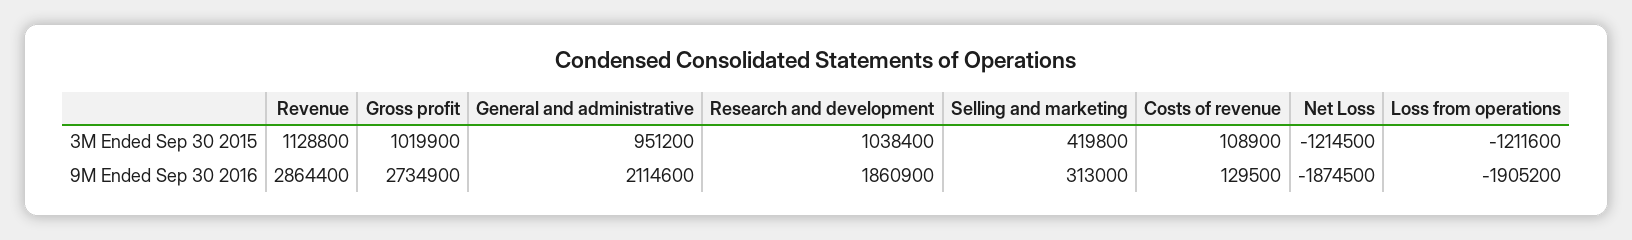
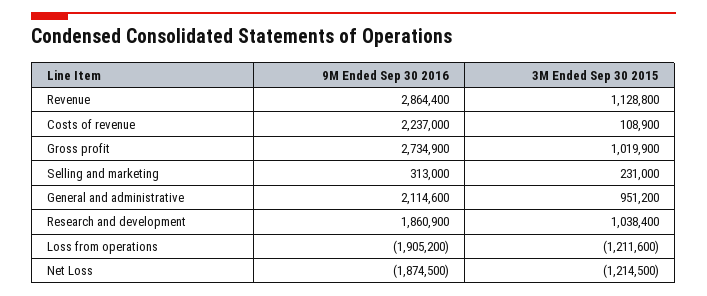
  {
    "Revenue": {
      "3M Ended Sep 30 2015": 1128800,
      "9M Ended Sep 30 2016": 2864400
    },
    "Gross profit": {
      "3M Ended Sep 30 2015": 1019900,
      "9M Ended Sep 30 2016": 2734900
    },
    "General and administrative": {
      "3M Ended Sep 30 2015": 951200,
      "9M Ended Sep 30 2016": 2114600
    },
    "Research and development": {
      "3M Ended Sep 30 2015": 1038400,
      "9M Ended Sep 30 2016": 1860900
    },
    "Selling and marketing": {
-     "3M Ended Sep 30 2015": 419800,
+     "3M Ended Sep 30 2015": 231000,
      "9M Ended Sep 30 2016": 313000
    },
    "Costs of revenue": {
      "3M Ended Sep 30 2015": 108900,
-     "9M Ended Sep 30 2016": 129500
+     "9M Ended Sep 30 2016": 2237000
    },
    "Net Loss": {
      "3M Ended Sep 30 2015": -1214500,
      "9M Ended Sep 30 2016": -1874500
    },
    "Loss from operations": {
      "3M Ended Sep 30 2015": -1211600,
      "9M Ended Sep 30 2016": -1905200
    }
  }

